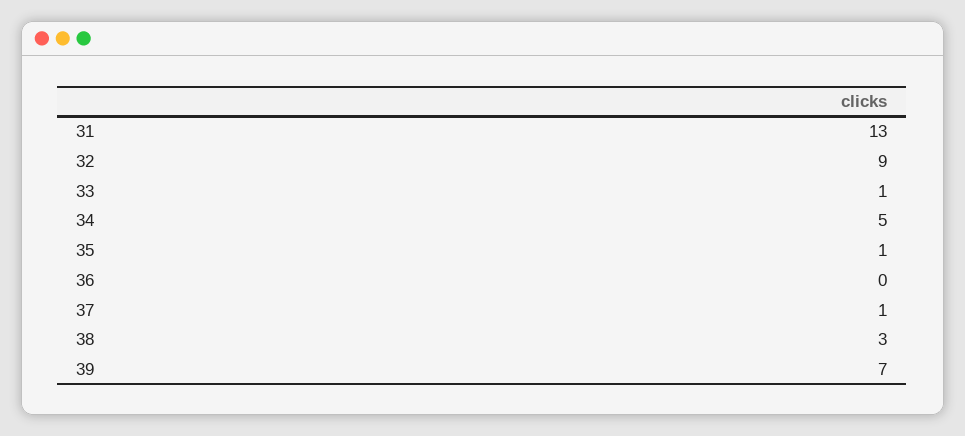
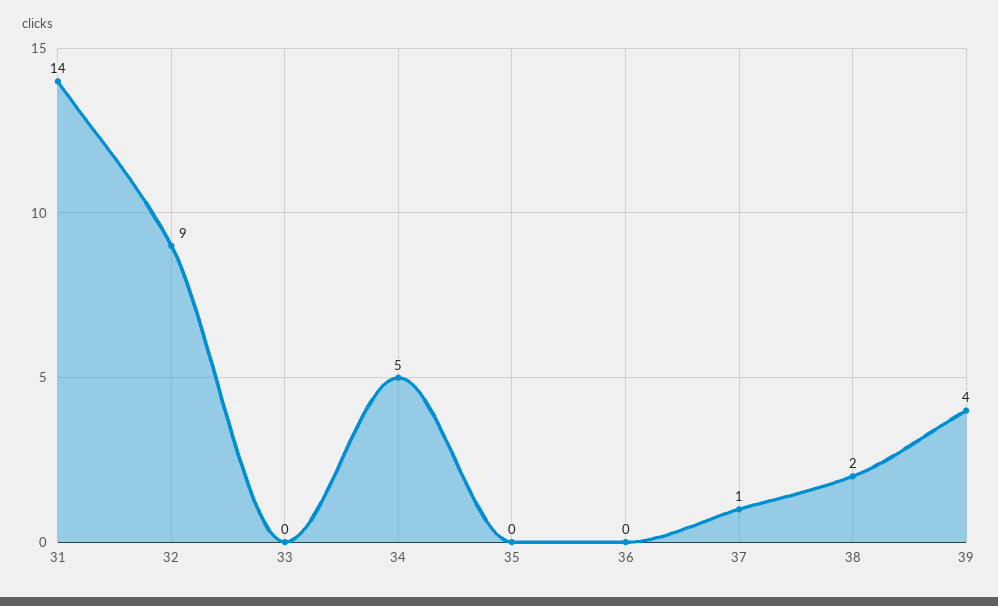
  {
-   "31": 13,
+   "31": 14,
    "32": 9,
-   "33": 1,
+   "33": 0,
    "34": 5,
-   "35": 1,
+   "35": 0,
    "36": 0,
    "37": 1,
-   "38": 3,
+   "38": 2,
-   "39": 7
+   "39": 4
  }

